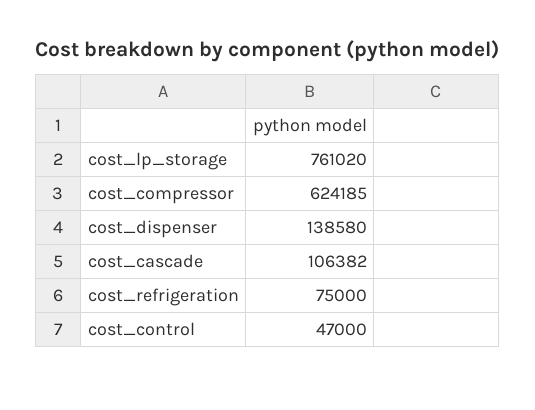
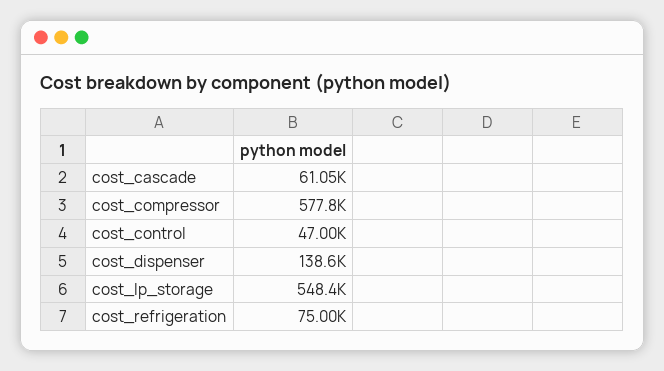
  {
-   "cost_lp_storage": 761020,
+   "cost_lp_storage": 548400,
-   "cost_compressor": 624185,
+   "cost_compressor": 577800,
    "cost_dispenser": 138580,
-   "cost_cascade": 106382,
+   "cost_cascade": 61050,
    "cost_refrigeration": 75000,
    "cost_control": 47000
  }

